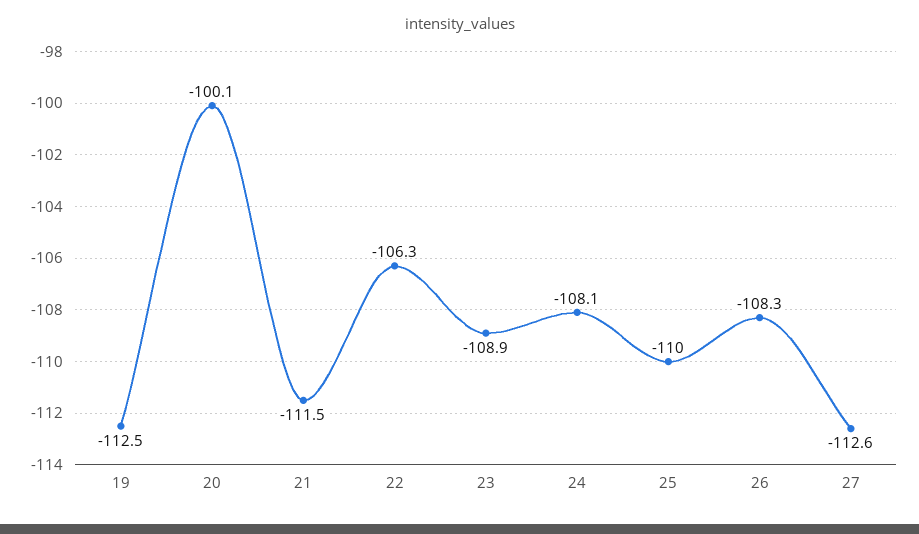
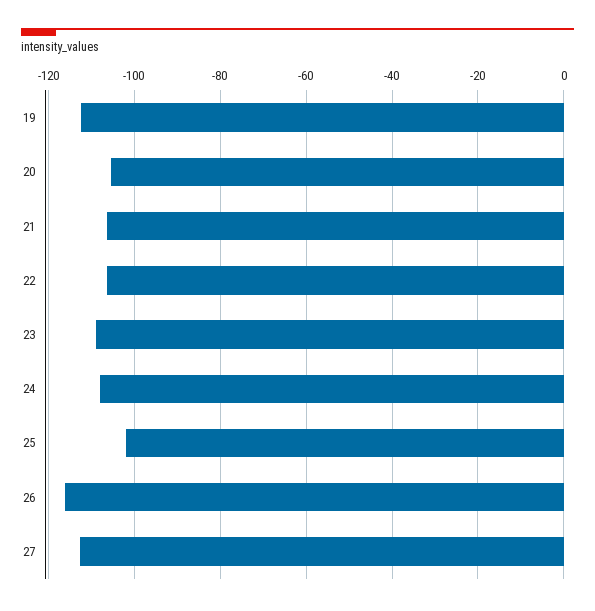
  {
    "19": -112.5,
-   "20": -100.1,
+   "20": -106,
-   "21": -111.5,
+   "21": -106,
    "22": -106.3,
    "23": -108.9,
    "24": -108.1,
-   "25": -110,
+   "25": -102,
-   "26": -108.3,
+   "26": -116,
    "27": -112.6
  }

